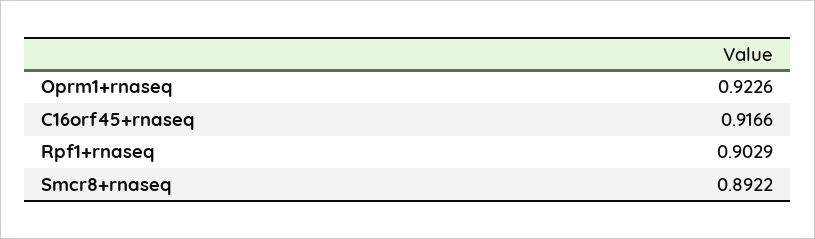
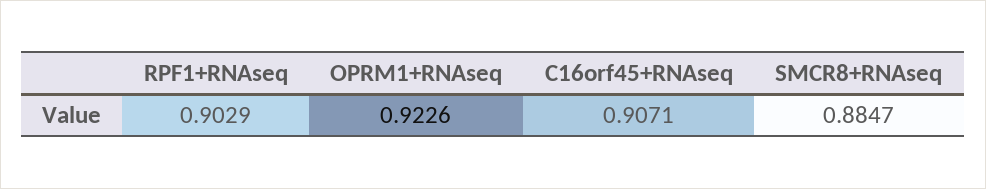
  {
    "Oprm1+rnaseq": 0.9226,
-   "C16orf45+rnaseq": 0.9166,
+   "C16orf45+rnaseq": 0.9071,
    "Rpf1+rnaseq": 0.9029,
-   "Smcr8+rnaseq": 0.8922
+   "Smcr8+rnaseq": 0.8847
  }

